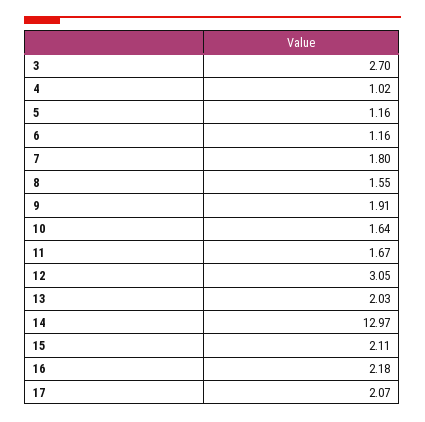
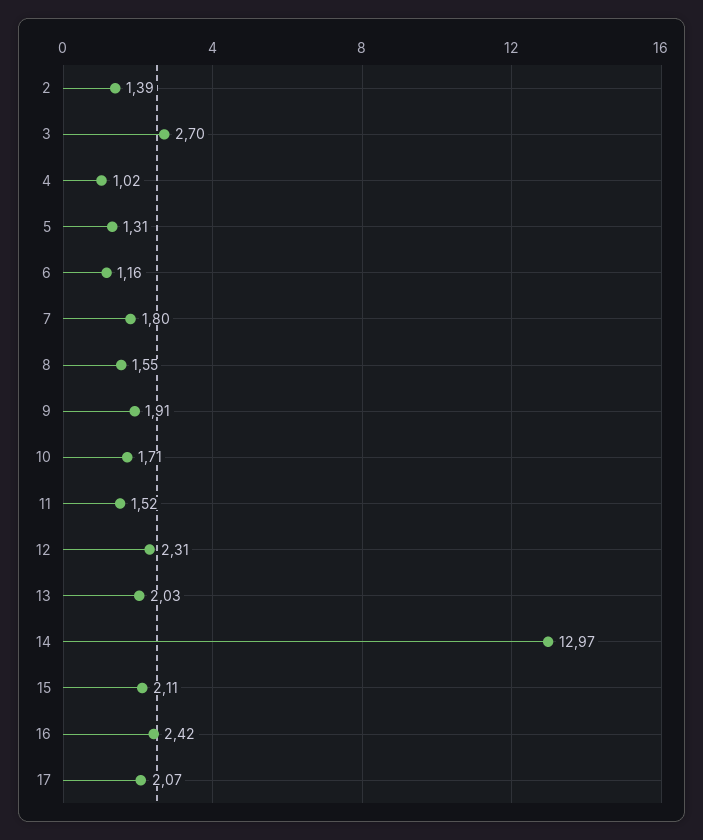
  {
    "3": 2.7,
    "4": 1.02,
-   "5": 1.16,
+   "5": 1.31,
    "6": 1.16,
    "7": 1.8,
    "8": 1.55,
    "9": 1.91,
-   "10": 1.64,
+   "10": 1.71,
-   "11": 1.67,
+   "11": 1.52,
-   "12": 3.05,
+   "12": 2.31,
    "13": 2.03,
    "14": 12.97,
    "15": 2.11,
-   "16": 2.18,
+   "16": 2.42,
-   "17": 2.07
+   "17": 2.07,
+   "2": 1.39
  }

